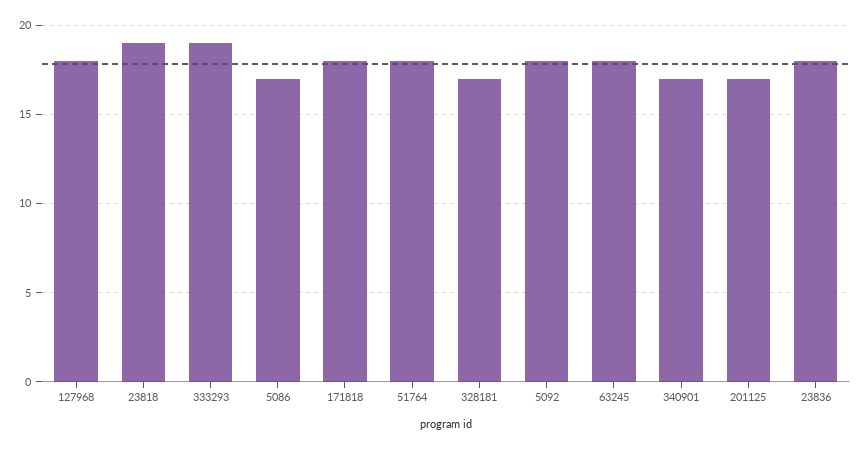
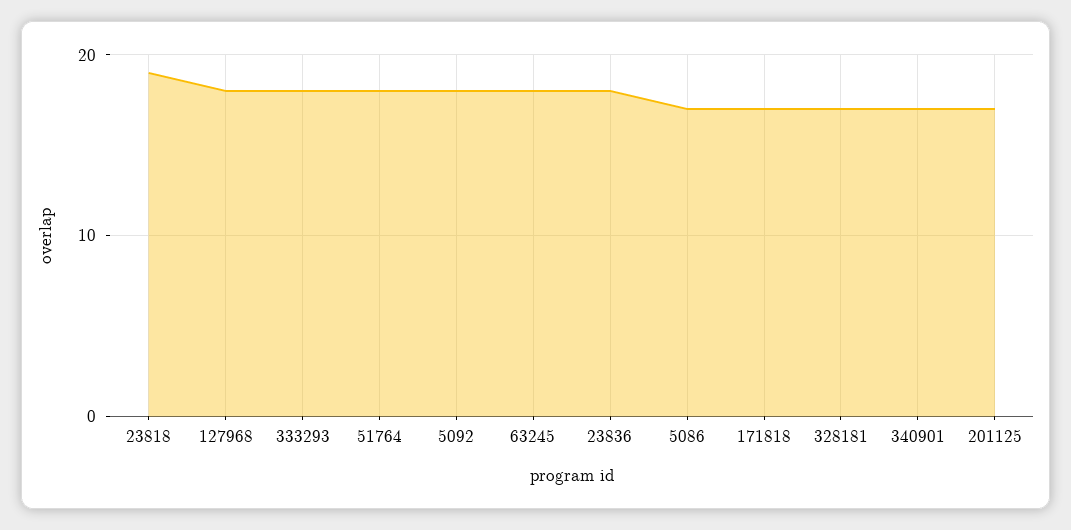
  {
    "127968": 18,
    "23818": 19,
-   "333293": 19,
+   "333293": 18,
    "5086": 17,
-   "171818": 18,
+   "171818": 17,
    "51764": 18,
    "328181": 17,
    "5092": 18,
    "63245": 18,
    "340901": 17,
    "201125": 17,
    "23836": 18
  }

